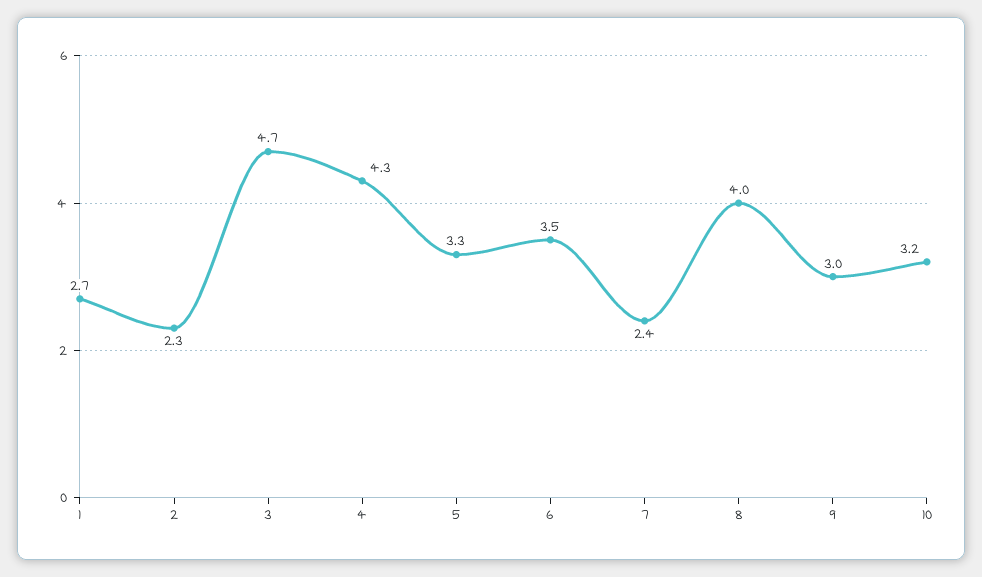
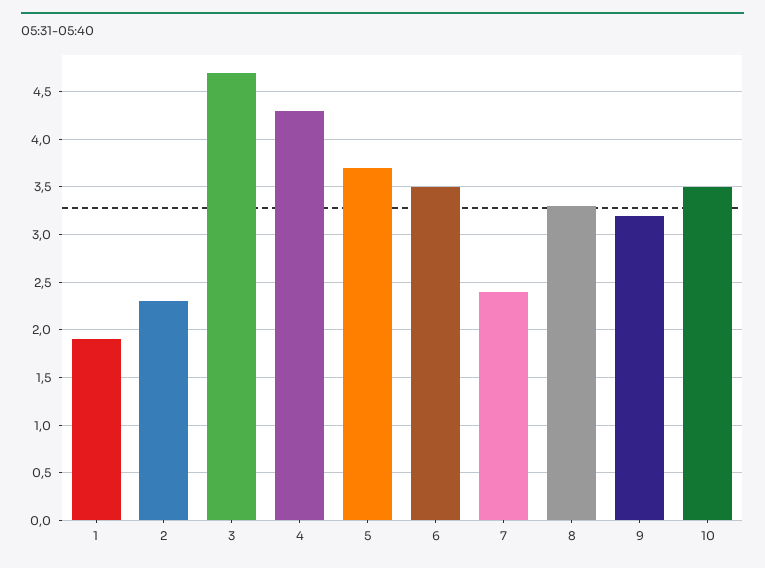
  {
-   "1": 2.7,
+   "1": 1.9,
    "2": 2.3,
    "3": 4.7,
    "4": 4.3,
-   "5": 3.3,
+   "5": 3.7,
    "6": 3.5,
    "7": 2.4,
-   "8": 4,
+   "8": 3.3,
-   "9": 3,
+   "9": 3.2,
-   "10": 3.2
+   "10": 3.5
  }

